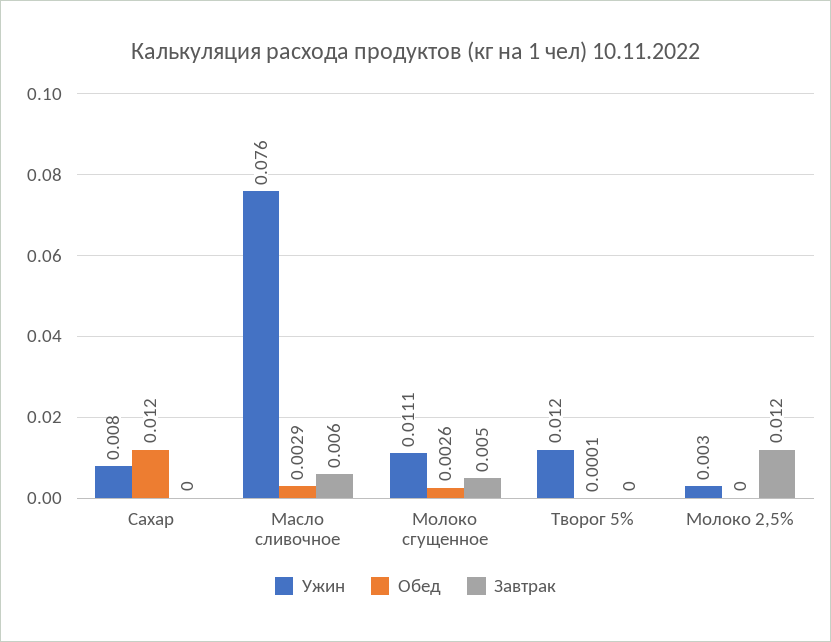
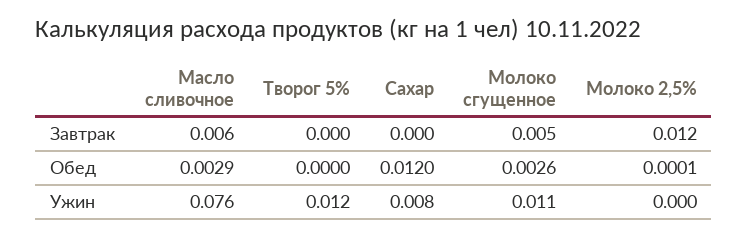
  {
    "Ужин": {
      "Сахар": 0.008,
      "Масло сливочное": 0.076,
      "Молоко сгущенное": 0.0111,
      "Творог 5%": 0.012,
-     "Молоко 2,5%": 0.003
+     "Молоко 2,5%": 0
    },
    "Обед": {
      "Сахар": 0.012,
      "Масло сливочное": 0.0029,
      "Молоко сгущенное": 0.0026,
-     "Творог 5%": 0.0001,
+     "Творог 5%": 0,
-     "Молоко 2,5%": 0
+     "Молоко 2,5%": 0.0001
    },
    "Завтрак": {
      "Сахар": 0,
      "Масло сливочное": 0.006,
      "Молоко сгущенное": 0.005,
      "Творог 5%": 0,
      "Молоко 2,5%": 0.012
    }
  }

